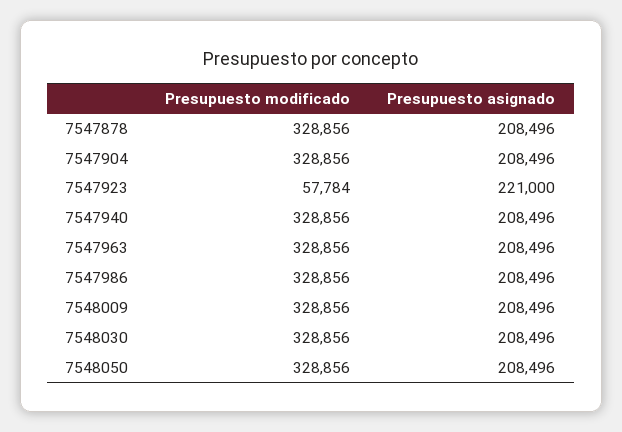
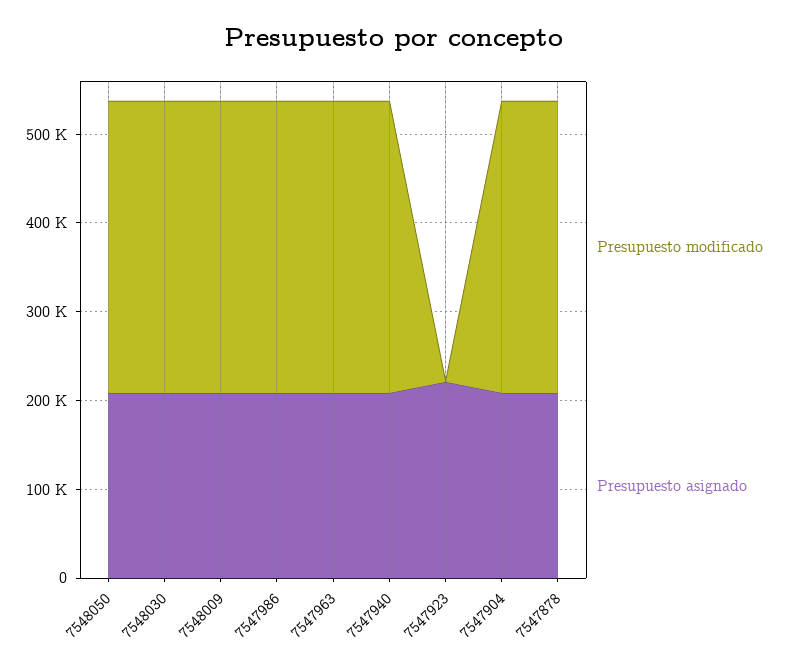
  {
    "Presupuesto modificado": {
      "7547878": 328856,
      "7547904": 328856,
-     "7547923": 57784,
+     "7547923": 0,
      "7547940": 328856,
      "7547963": 328856,
      "7547986": 328856,
      "7548009": 328856,
      "7548030": 328856,
      "7548050": 328856
    },
    "Presupuesto asignado": {
      "7547878": 208496,
      "7547904": 208496,
      "7547923": 221000,
      "7547940": 208496,
      "7547963": 208496,
      "7547986": 208496,
      "7548009": 208496,
      "7548030": 208496,
      "7548050": 208496
    }
  }

